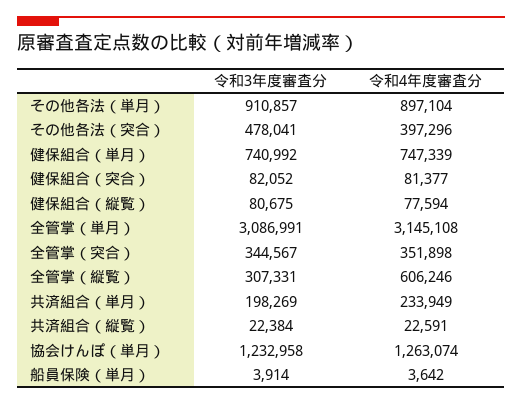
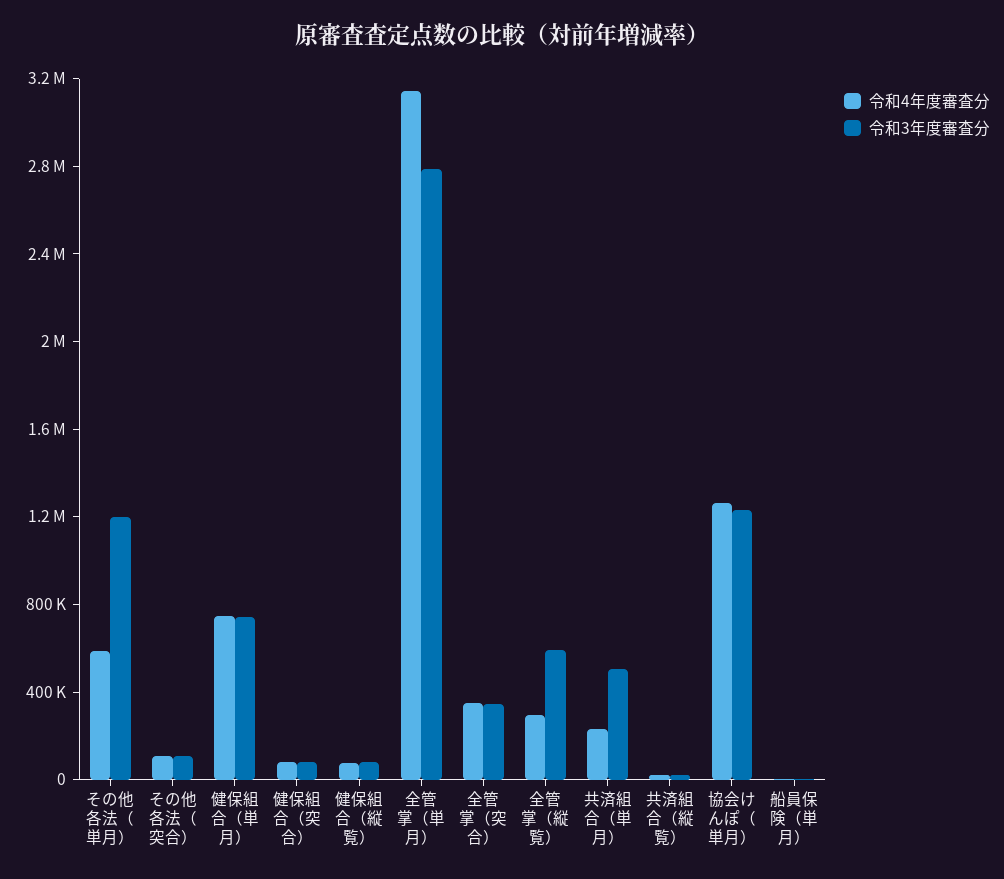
  {
    "令和3年度審査分": {
-     "その他各法（単月）": 910857,
+     "その他各法（単月）": 1200000,
-     "その他各法（突合）": 478041,
+     "その他各法（突合）": 100000,
      "健保組合（単月）": 740992,
      "健保組合（突合）": 82052,
      "健保組合（縦覧）": 80675,
-     "全管掌（単月）": 3086991,
+     "全管掌（単月）": 2800000,
      "全管掌（突合）": 344567,
-     "全管掌（縦覧）": 307331,
+     "全管掌（縦覧）": 600000,
-     "共済組合（単月）": 198269,
+     "共済組合（単月）": 500000,
      "共済組合（縦覧）": 22384,
      "協会けんぽ（単月）": 1232958,
      "船員保険（単月）": 3914
    },
    "令和4年度審査分": {
-     "その他各法（単月）": 897104,
+     "その他各法（単月）": 600000,
-     "その他各法（突合）": 397296,
+     "その他各法（突合）": 100000,
      "健保組合（単月）": 747339,
      "健保組合（突合）": 81377,
      "健保組合（縦覧）": 77594,
      "全管掌（単月）": 3145108,
      "全管掌（突合）": 351898,
-     "全管掌（縦覧）": 606246,
+     "全管掌（縦覧）": 300000,
      "共済組合（単月）": 233949,
      "共済組合（縦覧）": 22591,
      "協会けんぽ（単月）": 1263074,
      "船員保険（単月）": 3642
    }
  }

